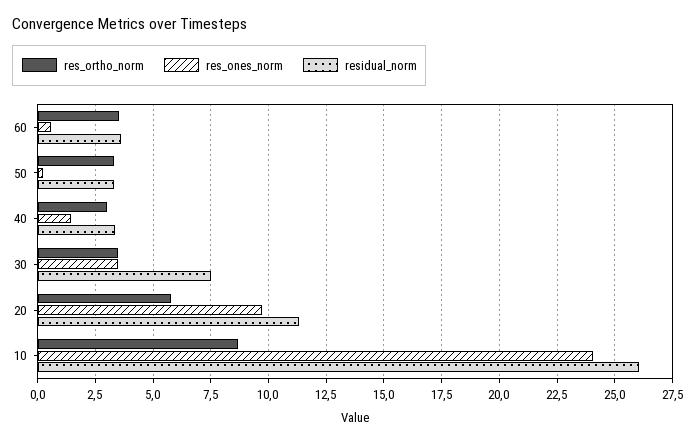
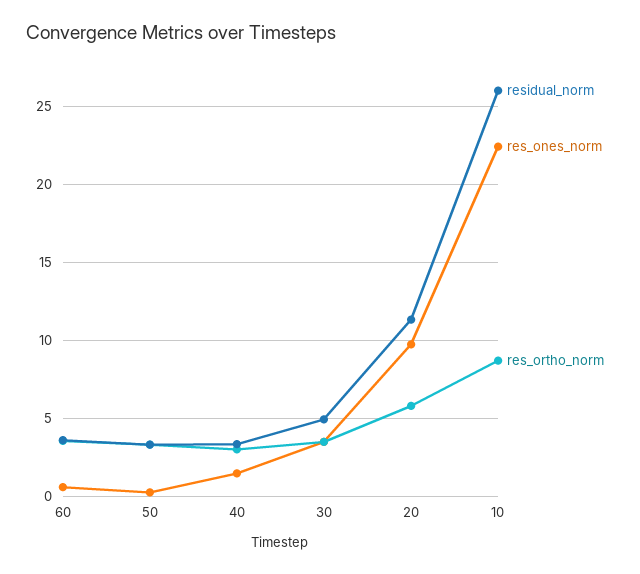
  {
    "res_ortho_norm": {
      "60": 3.5,
      "50": 3.5,
      "40": 3,
      "30": 3.5,
      "20": 6,
      "10": 8.5
    },
    "res_ones_norm": {
      "60": 0.5,
      "50": 0,
      "40": 1.5,
      "30": 3.5,
      "20": 9.5,
-     "10": 24
+     "10": 22.5
    },
    "residual_norm": {
      "60": 3.5,
      "50": 3.5,
      "40": 3.5,
-     "30": 7.5,
+     "30": 5,
      "20": 11.5,
      "10": 26
    }
  }

